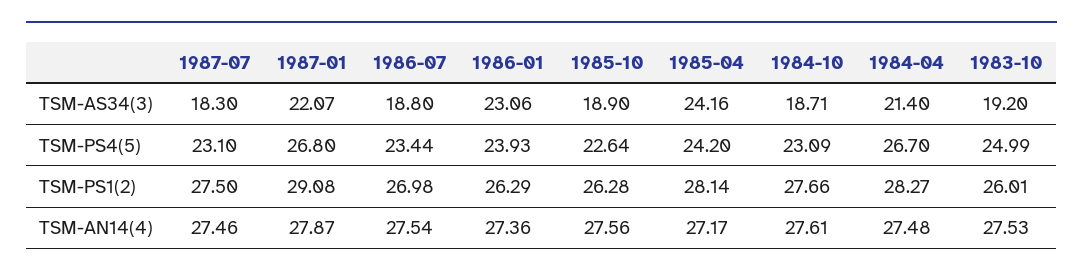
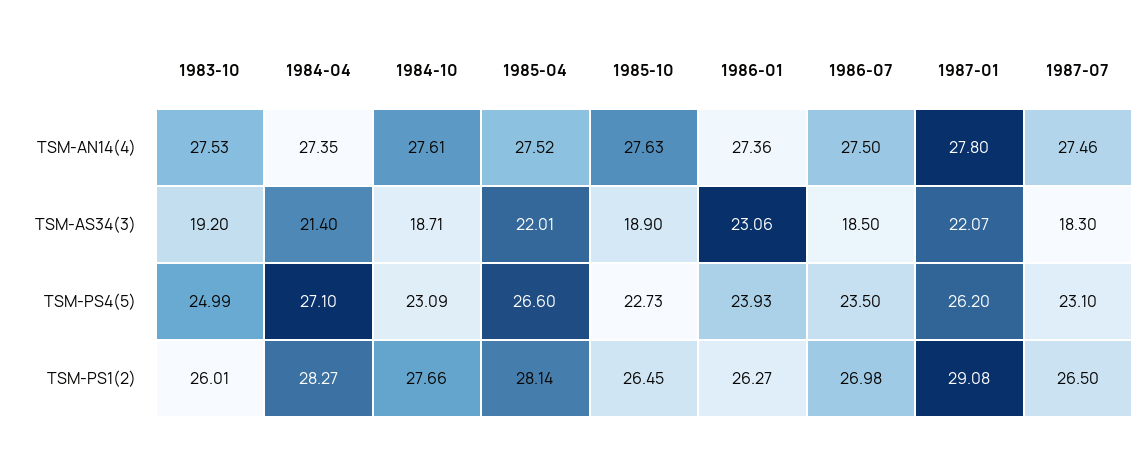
  {
    "1987-07": {
      "TSM-AS34(3)": 18.3,
      "TSM-PS4(5)": 23.1,
-     "TSM-PS1(2)": 27.5,
+     "TSM-PS1(2)": 26.5,
      "TSM-AN14(4)": 27.46
    },
    "1987-01": {
      "TSM-AS34(3)": 22.07,
-     "TSM-PS4(5)": 26.8,
+     "TSM-PS4(5)": 26.2,
      "TSM-PS1(2)": 29.08,
-     "TSM-AN14(4)": 27.87
+     "TSM-AN14(4)": 27.8
    },
    "1986-07": {
-     "TSM-AS34(3)": 18.8,
+     "TSM-AS34(3)": 18.5,
-     "TSM-PS4(5)": 23.44,
+     "TSM-PS4(5)": 23.5,
      "TSM-PS1(2)": 26.98,
-     "TSM-AN14(4)": 27.54
+     "TSM-AN14(4)": 27.5
    },
    "1986-01": {
      "TSM-AS34(3)": 23.06,
      "TSM-PS4(5)": 23.93,
-     "TSM-PS1(2)": 26.29,
+     "TSM-PS1(2)": 26.27,
      "TSM-AN14(4)": 27.36
    },
    "1985-10": {
      "TSM-AS34(3)": 18.9,
-     "TSM-PS4(5)": 22.64,
+     "TSM-PS4(5)": 22.73,
-     "TSM-PS1(2)": 26.28,
+     "TSM-PS1(2)": 26.45,
-     "TSM-AN14(4)": 27.56
+     "TSM-AN14(4)": 27.63
    },
    "1985-04": {
-     "TSM-AS34(3)": 24.16,
+     "TSM-AS34(3)": 22.01,
-     "TSM-PS4(5)": 24.2,
+     "TSM-PS4(5)": 26.6,
      "TSM-PS1(2)": 28.14,
-     "TSM-AN14(4)": 27.17
+     "TSM-AN14(4)": 27.52
    },
    "1984-10": {
      "TSM-AS34(3)": 18.71,
      "TSM-PS4(5)": 23.09,
      "TSM-PS1(2)": 27.66,
      "TSM-AN14(4)": 27.61
    },
    "1984-04": {
      "TSM-AS34(3)": 21.4,
-     "TSM-PS4(5)": 26.7,
+     "TSM-PS4(5)": 27.1,
      "TSM-PS1(2)": 28.27,
-     "TSM-AN14(4)": 27.48
+     "TSM-AN14(4)": 27.35
    },
    "1983-10": {
      "TSM-AS34(3)": 19.2,
      "TSM-PS4(5)": 24.99,
      "TSM-PS1(2)": 26.01,
      "TSM-AN14(4)": 27.53
    }
  }

